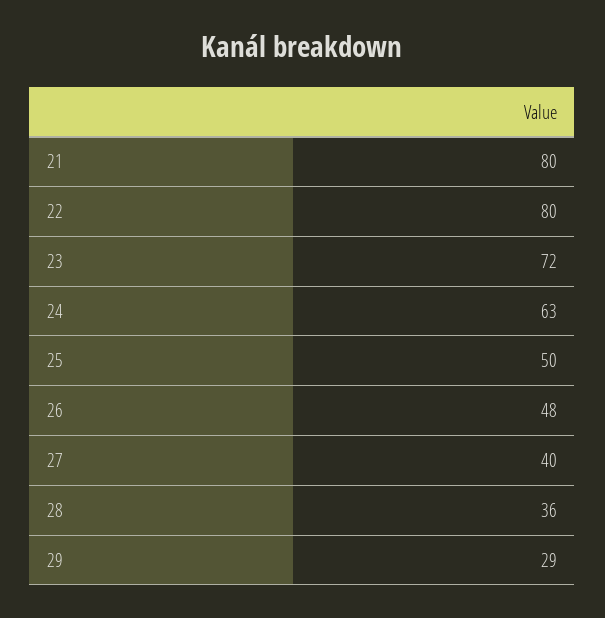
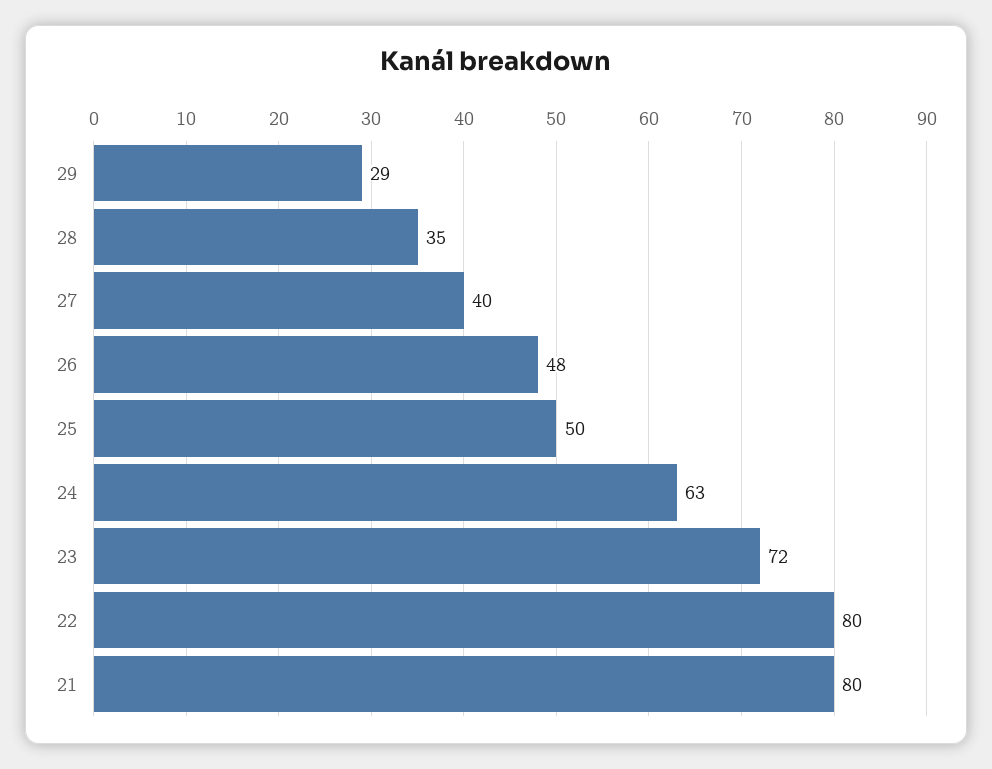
  {
    "21": 80,
    "22": 80,
    "23": 72,
    "24": 63,
    "25": 50,
    "26": 48,
    "27": 40,
-   "28": 36,
+   "28": 35,
    "29": 29
  }

